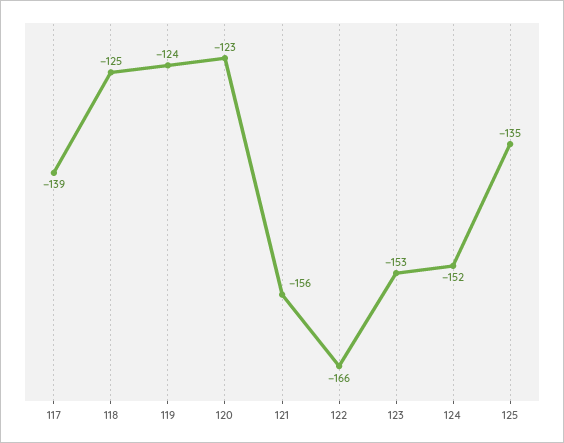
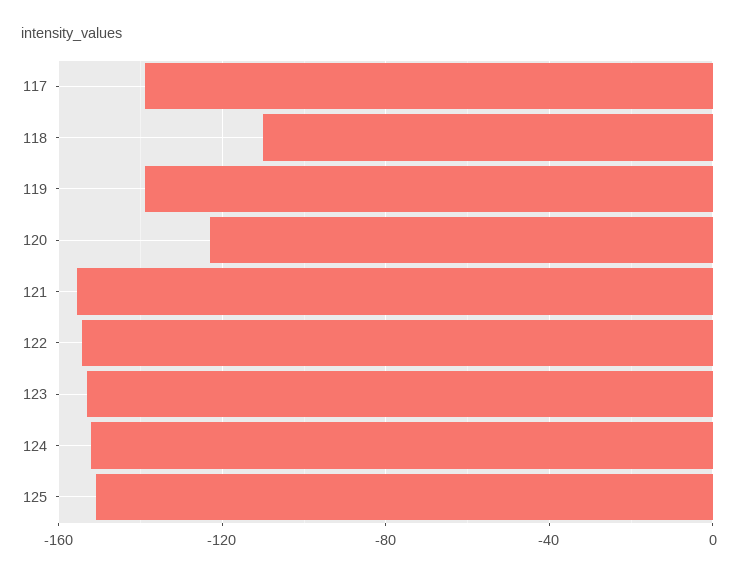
  {
    "117": -139,
-   "118": -125,
+   "118": -110,
-   "119": -124,
+   "119": -140,
    "120": -123,
    "121": -156,
-   "122": -166,
+   "122": -155,
    "123": -153,
    "124": -152,
-   "125": -135
+   "125": -150
  }

